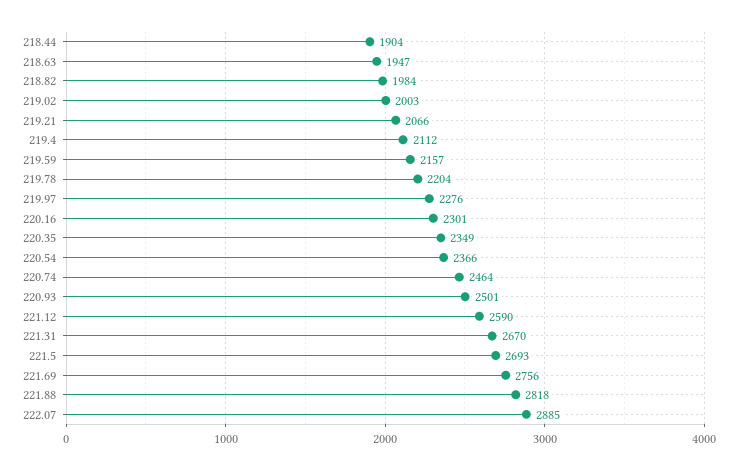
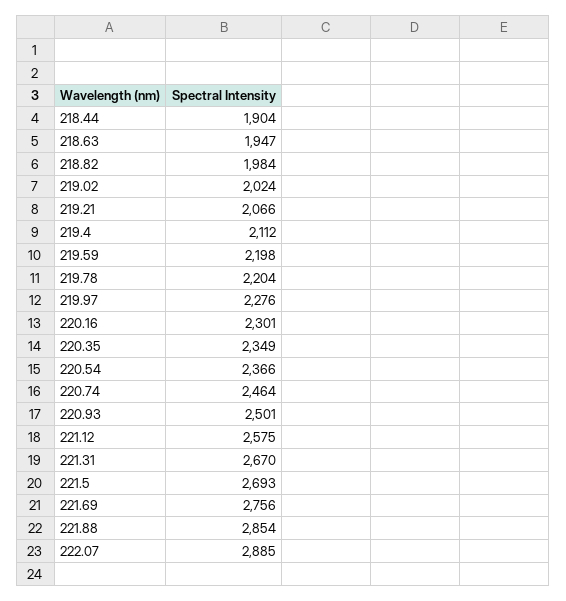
  {
    "218.44": 1904,
    "218.63": 1947,
    "218.82": 1984,
-   "219.02": 2003,
+   "219.02": 2024,
    "219.21": 2066,
    "219.4": 2112,
-   "219.59": 2157,
+   "219.59": 2198,
    "219.78": 2204,
    "219.97": 2276,
    "220.16": 2301,
    "220.35": 2349,
    "220.54": 2366,
    "220.74": 2464,
    "220.93": 2501,
-   "221.12": 2590,
+   "221.12": 2575,
    "221.31": 2670,
    "221.5": 2693,
    "221.69": 2756,
-   "221.88": 2818,
+   "221.88": 2854,
    "222.07": 2885
  }

